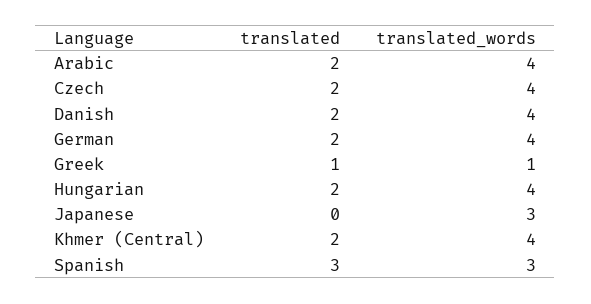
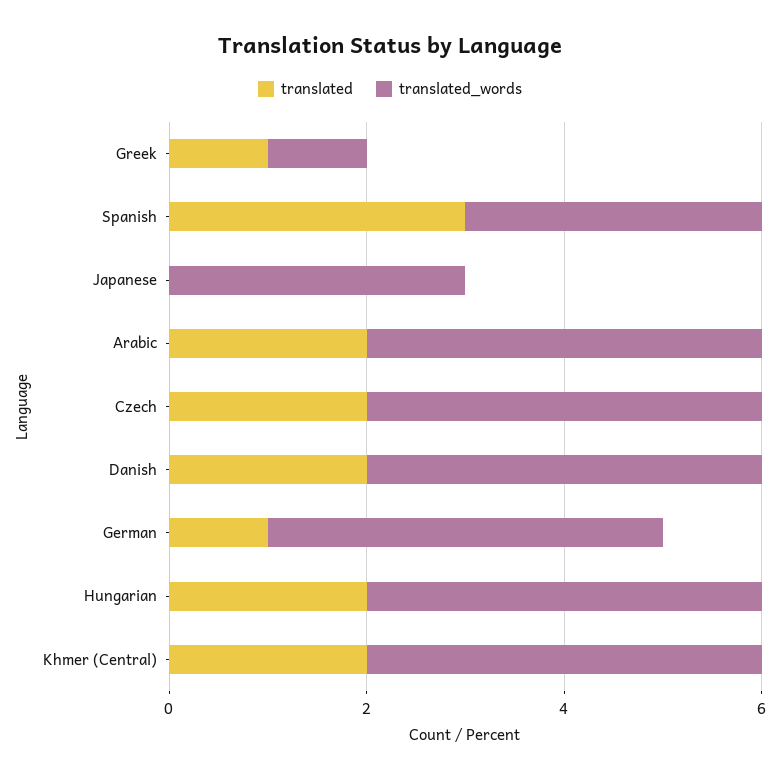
  {
    "translated": {
      "Arabic": 2,
      "Czech": 2,
      "Danish": 2,
-     "German": 2,
+     "German": 1,
      "Greek": 1,
      "Hungarian": 2,
      "Japanese": 0,
      "Khmer (Central)": 2,
      "Spanish": 3
    },
    "translated_words": {
      "Arabic": 4,
      "Czech": 4,
      "Danish": 4,
      "German": 4,
      "Greek": 1,
      "Hungarian": 4,
      "Japanese": 3,
      "Khmer (Central)": 4,
      "Spanish": 3
    }
  }

